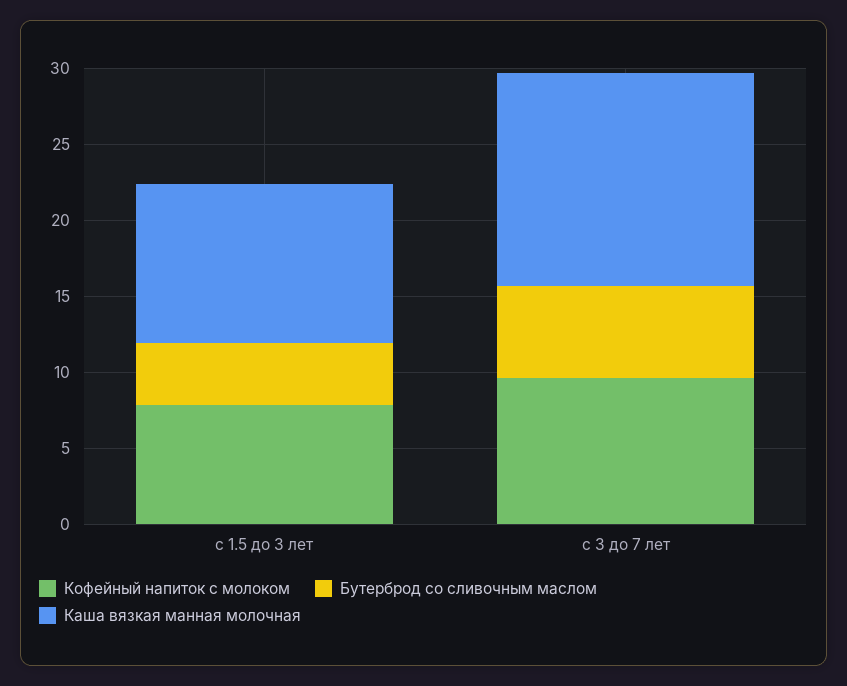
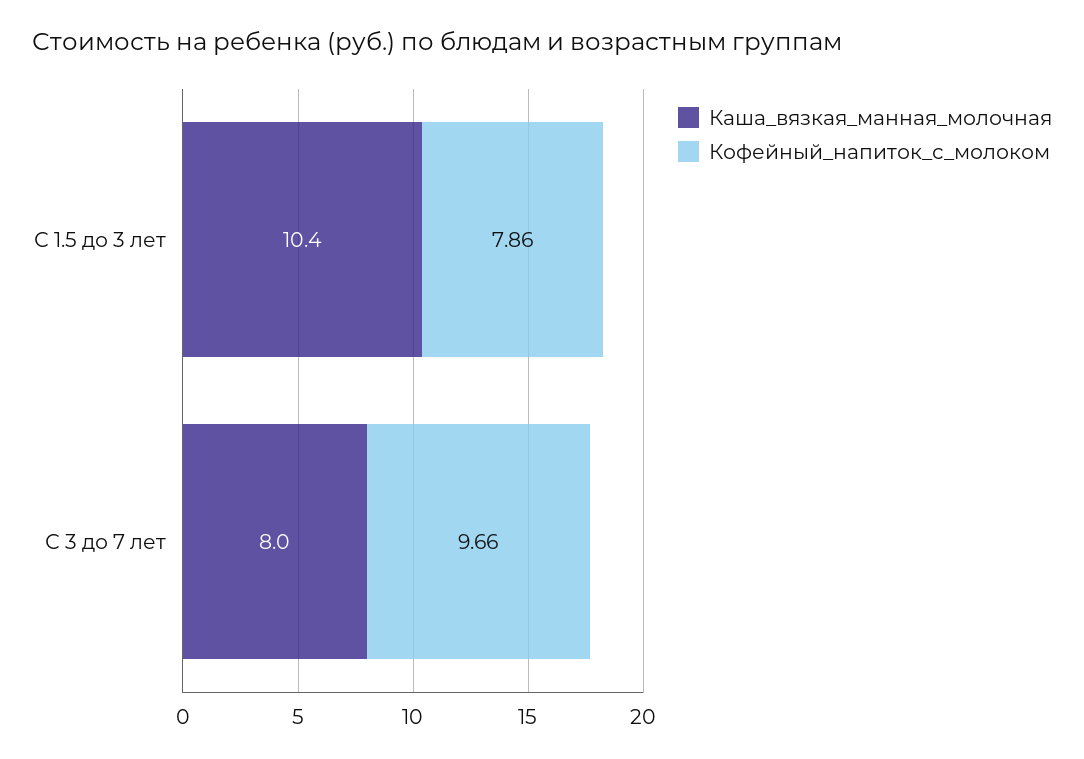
  {
    "Кофейный напиток с молоком": {
      "с 1.5 до 3 лет": 7.86,
      "с 3 до 7 лет": 9.66
    },
-   "Бутерброд со сливочным маслом": {
-     "с 1.5 до 3 лет": 4,
-     "с 3 до 7 лет": 6
-   },
    "Каша вязкая манная молочная": {
      "с 1.5 до 3 лет": 10.4,
-     "с 3 до 7 лет": 14
+     "с 3 до 7 лет": 8
    }
  }

